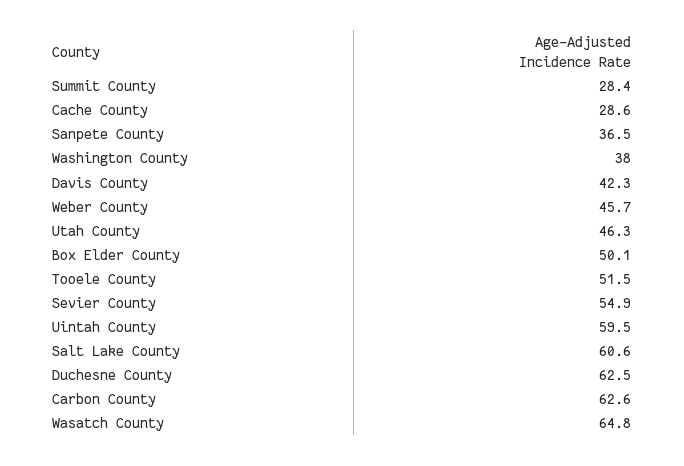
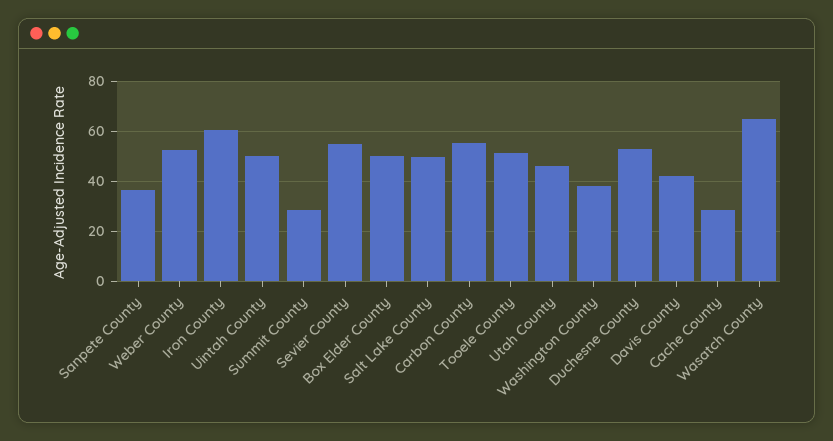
  {
    "Summit County": 28.4,
    "Cache County": 28.6,
    "Sanpete County": 36.5,
    "Washington County": 38,
    "Davis County": 42.3,
-   "Weber County": 45.7,
+   "Weber County": 52.5,
    "Utah County": 46.3,
    "Box Elder County": 50.1,
    "Tooele County": 51.5,
    "Sevier County": 54.9,
-   "Uintah County": 59.5,
+   "Uintah County": 50,
-   "Salt Lake County": 60.6,
+   "Salt Lake County": 50,
-   "Duchesne County": 62.5,
+   "Duchesne County": 52.5,
-   "Carbon County": 62.6,
+   "Carbon County": 55,
-   "Wasatch County": 64.8
+   "Wasatch County": 64.8,
+   "Iron County": 60
  }

